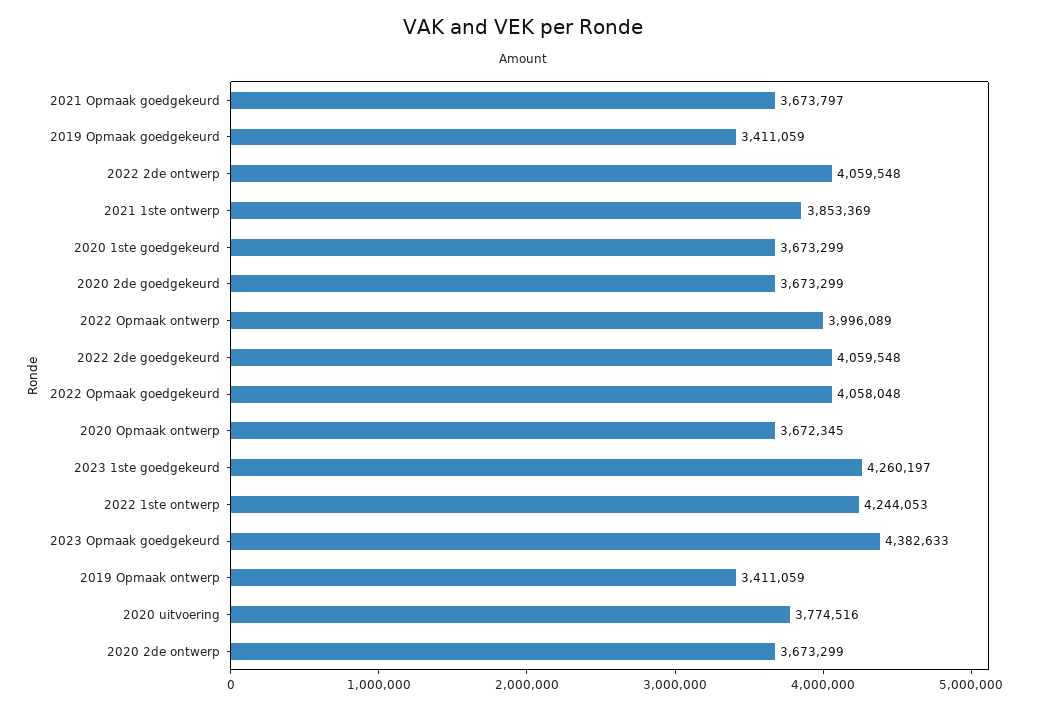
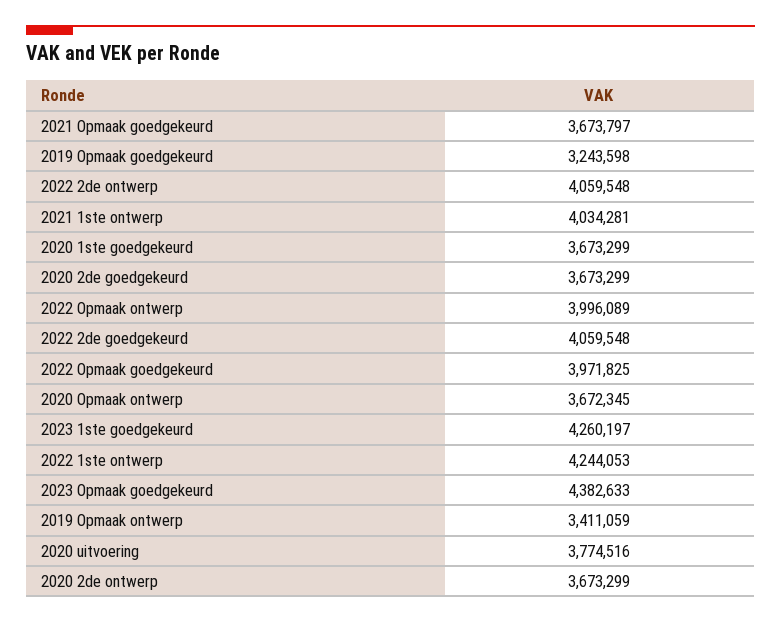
  {
    "2021 Opmaak goedgekeurd": 3673797,
-   "2019 Opmaak goedgekeurd": 3411059,
+   "2019 Opmaak goedgekeurd": 3243598,
    "2022 2de ontwerp": 4059548,
-   "2021 1ste ontwerp": 3853369,
+   "2021 1ste ontwerp": 4034281,
    "2020 1ste goedgekeurd": 3673299,
    "2020 2de goedgekeurd": 3673299,
    "2022 Opmaak ontwerp": 3996089,
    "2022 2de goedgekeurd": 4059548,
-   "2022 Opmaak goedgekeurd": 4058048,
+   "2022 Opmaak goedgekeurd": 3971825,
    "2020 Opmaak ontwerp": 3672345,
    "2023 1ste goedgekeurd": 4260197,
    "2022 1ste ontwerp": 4244053,
    "2023 Opmaak goedgekeurd": 4382633,
    "2019 Opmaak ontwerp": 3411059,
    "2020 uitvoering": 3774516,
    "2020 2de ontwerp": 3673299
  }

